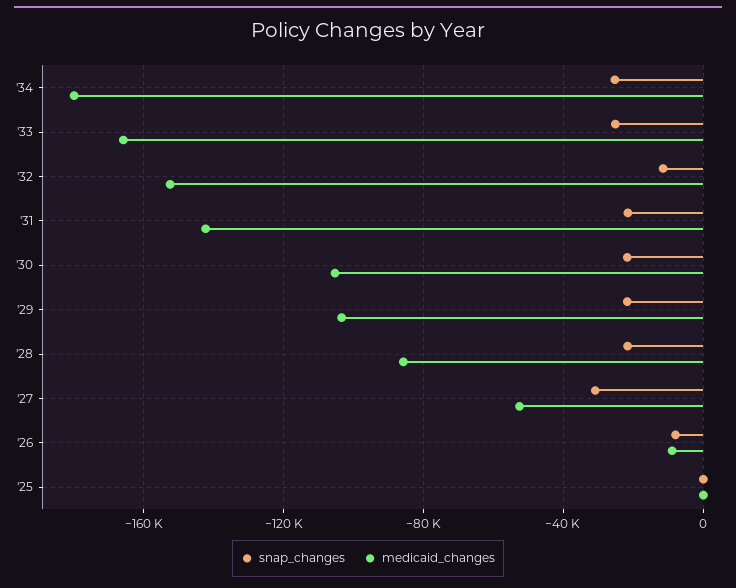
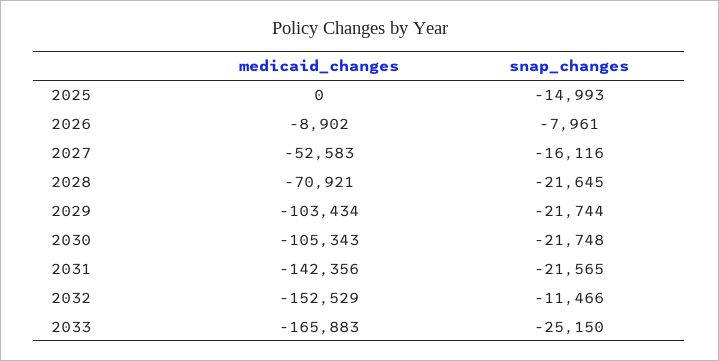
  {
    "snap_changes": {
-     "'34": -25000,
      "'33": -25150,
      "'32": -11466,
      "'31": -21565,
      "'30": -21748,
      "'29": -21744,
      "'28": -21645,
-     "'27": -30000,
+     "'27": -16116,
      "'26": -7961,
-     "'25": 0
+     "'25": -14993
    },
    "medicaid_changes": {
-     "'34": -180000,
      "'33": -165883,
      "'32": -152529,
      "'31": -142356,
      "'30": -105343,
      "'29": -103434,
-     "'28": -85000,
+     "'28": -70921,
      "'27": -52583,
      "'26": -8902,
      "'25": 0
    }
  }

